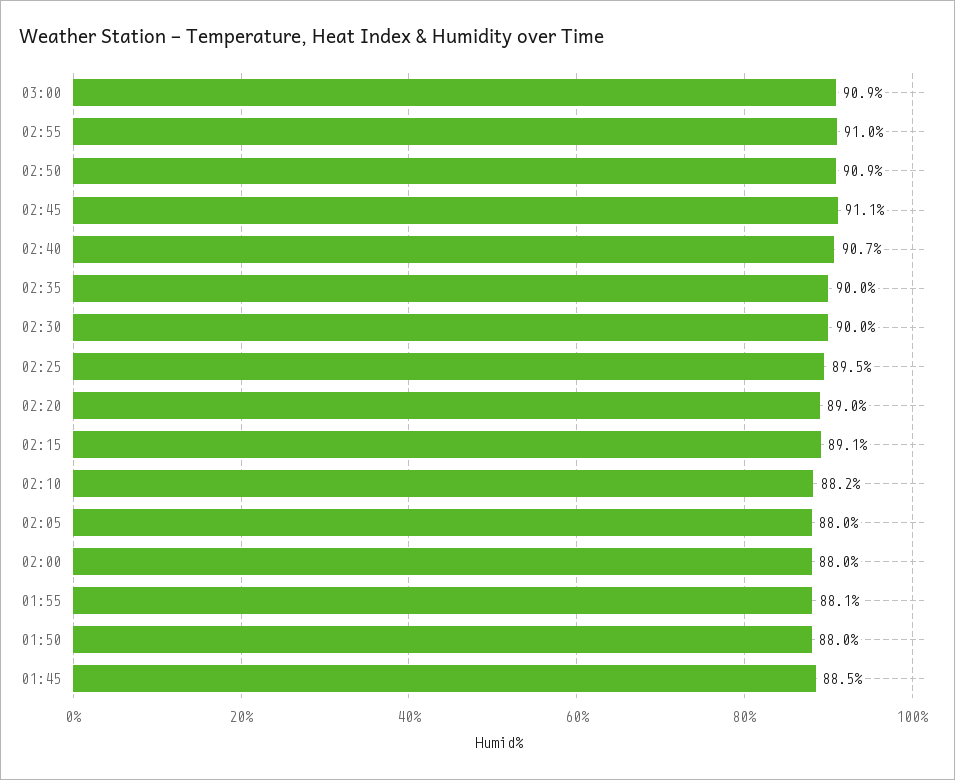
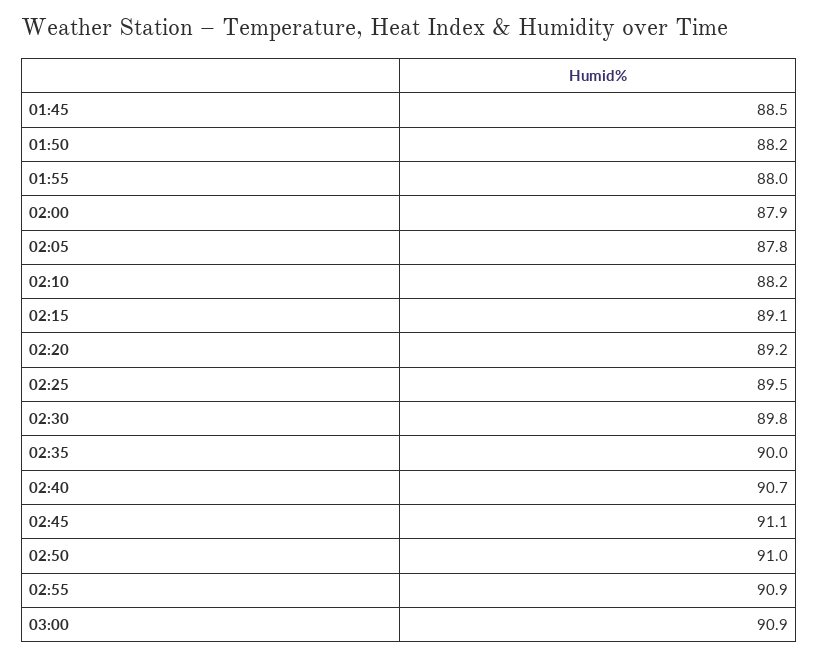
  {
    "03:00": 90.9,
-   "02:55": 91,
+   "02:55": 90.9,
-   "02:50": 90.9,
+   "02:50": 91,
    "02:45": 91.1,
    "02:40": 90.7,
    "02:35": 90,
-   "02:30": 90,
+   "02:30": 89.8,
    "02:25": 89.5,
-   "02:20": 89,
+   "02:20": 89.2,
    "02:15": 89.1,
    "02:10": 88.2,
-   "02:05": 88,
+   "02:05": 87.8,
-   "02:00": 88,
+   "02:00": 87.9,
-   "01:55": 88.1,
+   "01:55": 88,
-   "01:50": 88,
+   "01:50": 88.2,
    "01:45": 88.5
  }

